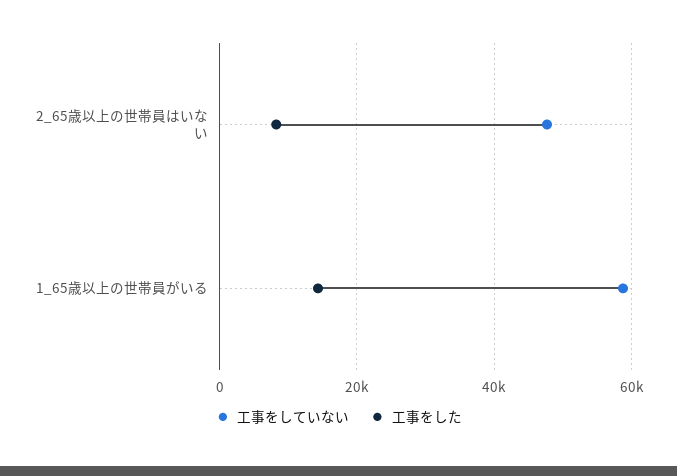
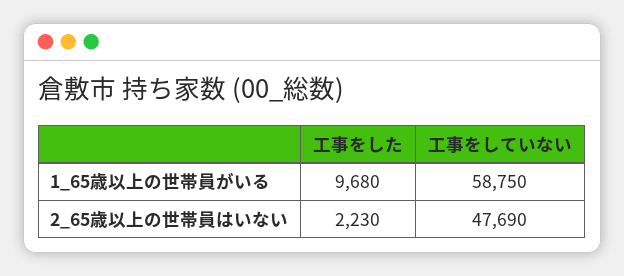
  {
    "工事をしていない": {
      "2_65歳以上の世帯員はいない": 47690,
      "1_65歳以上の世帯員がいる": 58750
    },
    "工事をした": {
-     "2_65歳以上の世帯員はいない": 8000,
+     "2_65歳以上の世帯員はいない": 2230,
-     "1_65歳以上の世帯員がいる": 14000
+     "1_65歳以上の世帯員がいる": 9680
    }
  }

